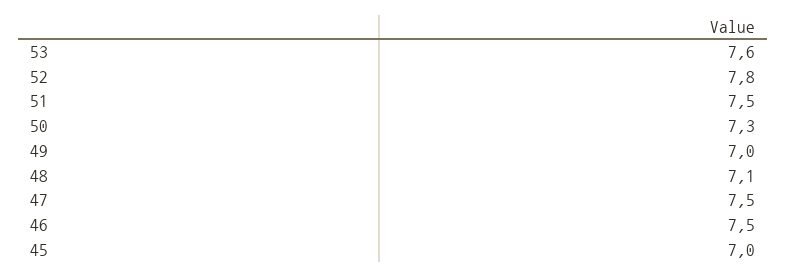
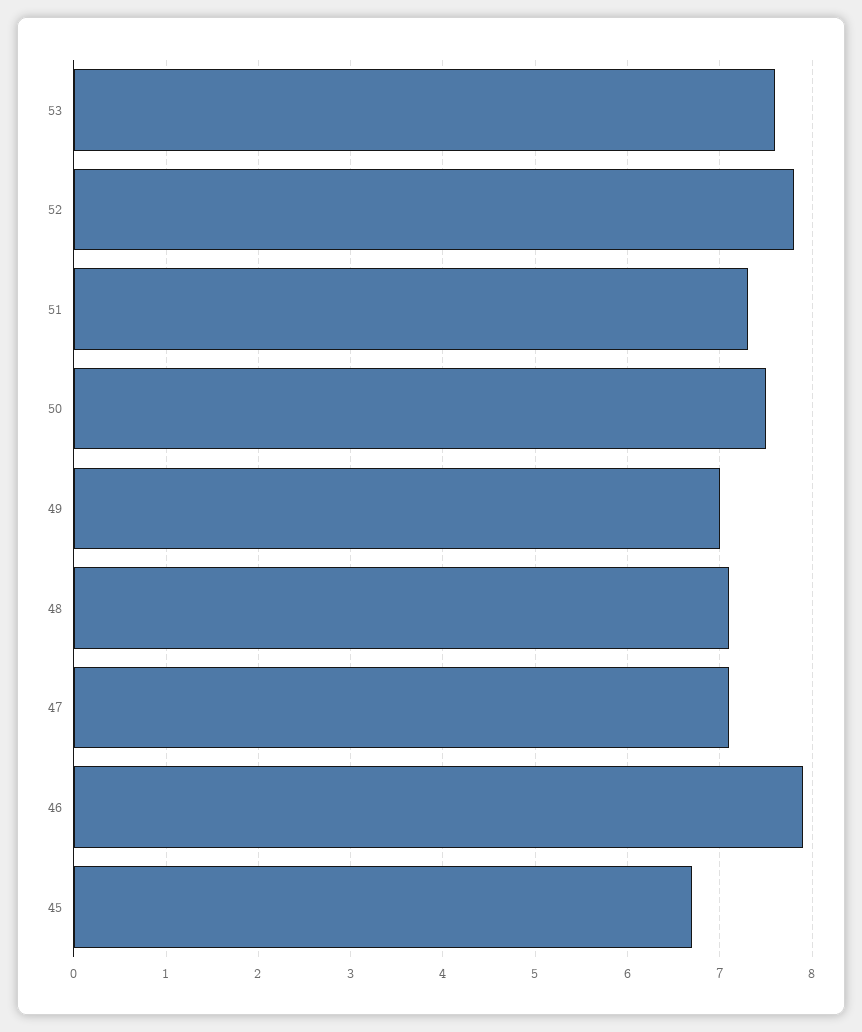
  {
    "53": 7.6,
    "52": 7.8,
-   "51": 7.5,
+   "51": 7.3,
-   "50": 7.3,
+   "50": 7.5,
    "49": 7,
    "48": 7.1,
-   "47": 7.5,
+   "47": 7.1,
-   "46": 7.5,
+   "46": 7.9,
-   "45": 7
+   "45": 6.7
  }

